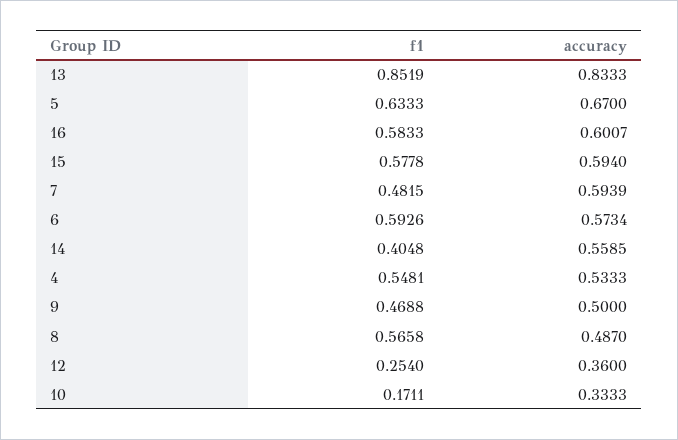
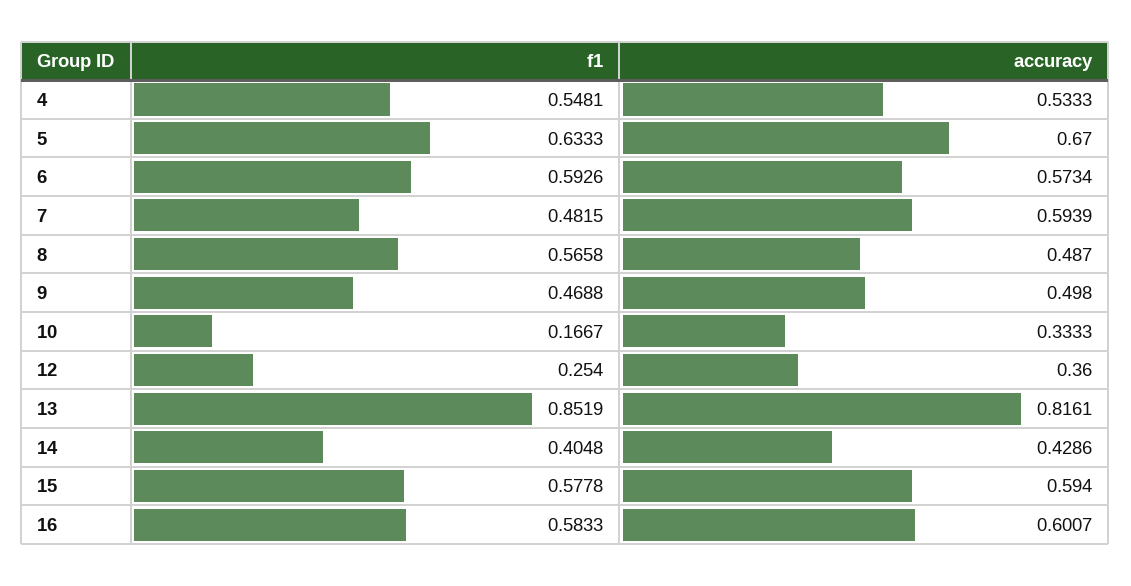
  {
    "f1": {
      "13": 0.8519,
      "5": 0.6333,
      "16": 0.5833,
      "15": 0.5778,
      "7": 0.4815,
      "6": 0.5926,
      "14": 0.4048,
      "4": 0.5481,
      "9": 0.4688,
      "8": 0.5658,
      "12": 0.254,
-     "10": 0.1711
+     "10": 0.1667
    },
    "accuracy": {
-     "13": 0.8333,
+     "13": 0.8161,
      "5": 0.67,
      "16": 0.6007,
      "15": 0.594,
      "7": 0.5939,
      "6": 0.5734,
-     "14": 0.5585,
+     "14": 0.4286,
      "4": 0.5333,
-     "9": 0.5,
+     "9": 0.498,
      "8": 0.487,
      "12": 0.36,
      "10": 0.3333
    }
  }

